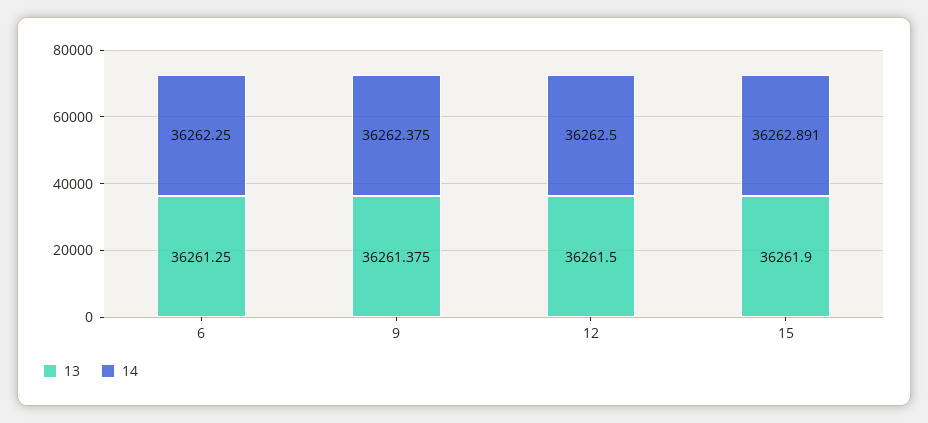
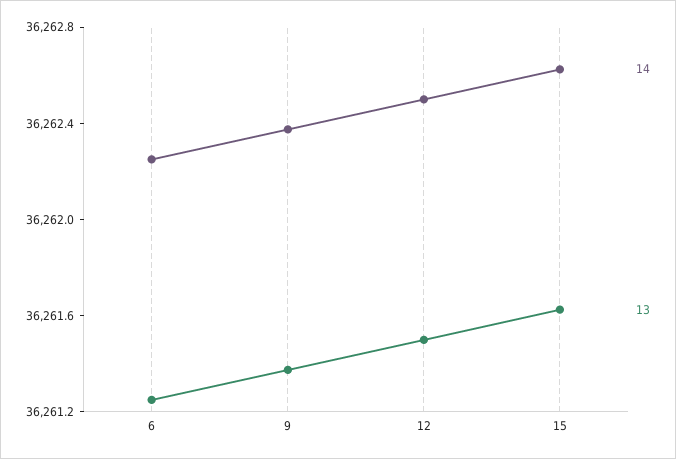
  {
    "13": {
      "6": 36261.25,
      "9": 36261.375,
      "12": 36261.5,
-     "15": 36261.9
+     "15": 36261.6
    },
    "14": {
      "6": 36262.25,
      "9": 36262.375,
      "12": 36262.5,
-     "15": 36262.891
+     "15": 36262.6
    }
  }

